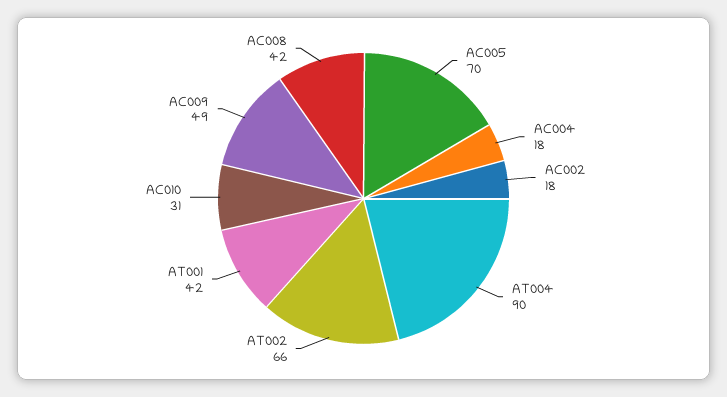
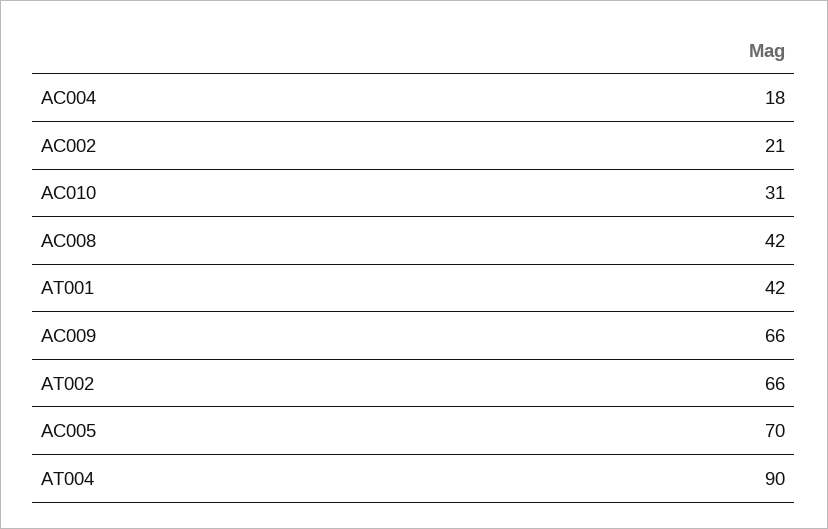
  {
    "AC005": 70,
    "AC004": 18,
-   "AC002": 18,
+   "AC002": 21,
    "AT004": 90,
    "AT002": 66,
    "AT001": 42,
    "AC010": 31,
-   "AC009": 49,
+   "AC009": 66,
    "AC008": 42
  }

